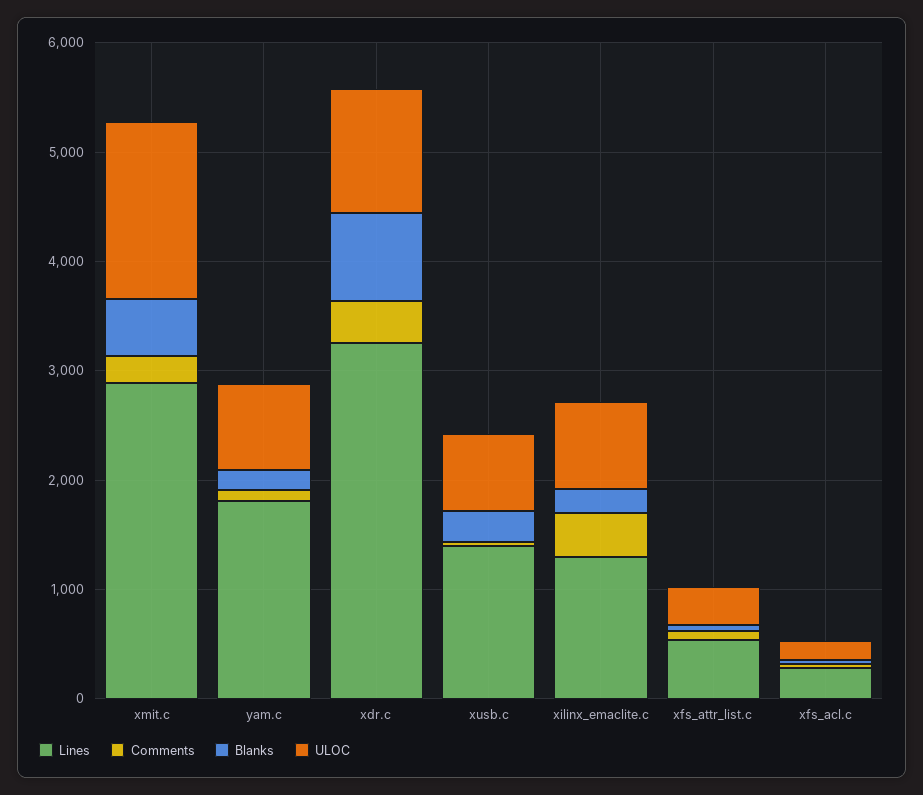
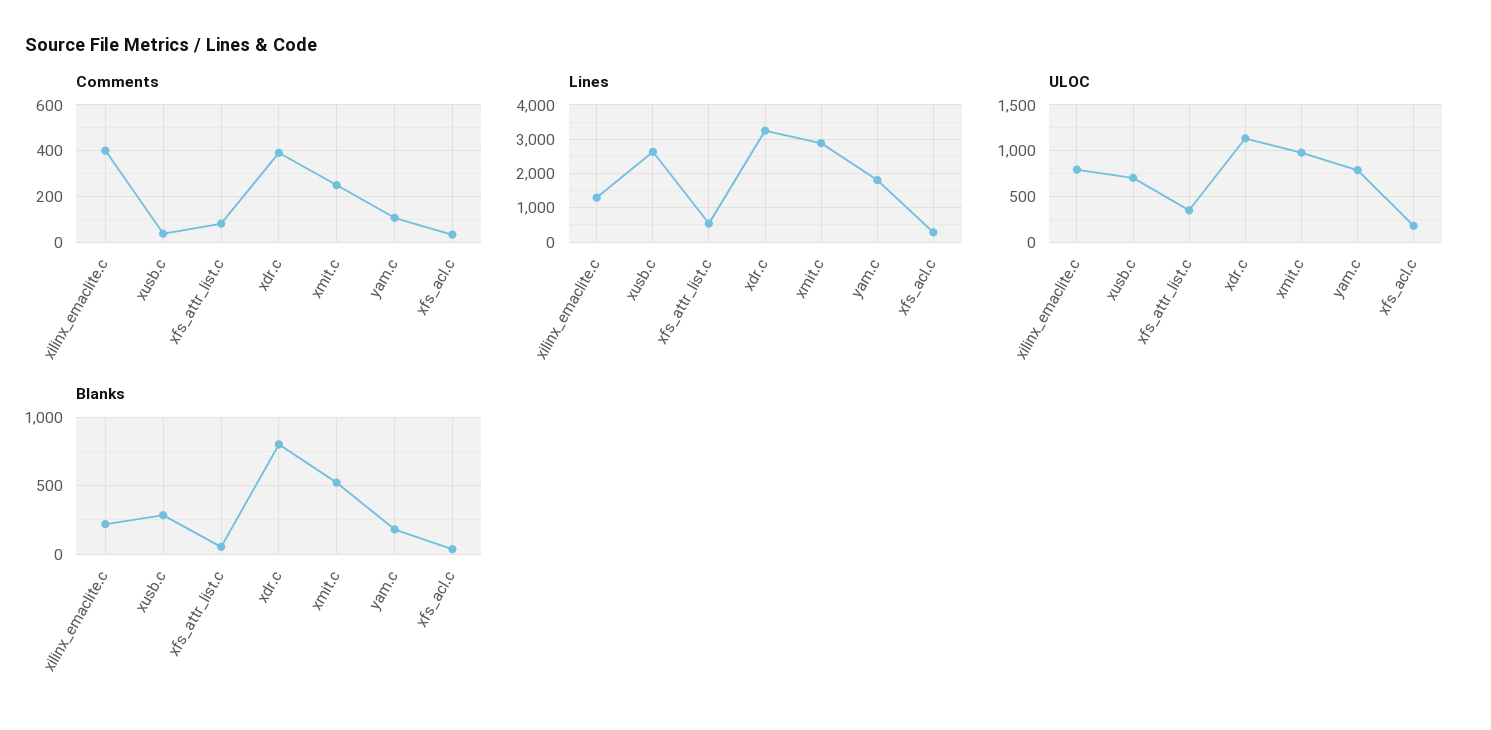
  {
    "Lines": {
      "xmit.c": 2800,
      "yam.c": 1800,
      "xdr.c": 3200,
-     "xusb.c": 1400,
+     "xusb.c": 2600,
      "xilinx_emaclite.c": 1400,
      "xfs_attr_list.c": 600,
      "xfs_acl.c": 200
    },
    "Comments": {
      "xmit.c": 250,
      "yam.c": 100,
      "xdr.c": 400,
      "xusb.c": 50,
      "xilinx_emaclite.c": 400,
      "xfs_attr_list.c": 100,
      "xfs_acl.c": 50
    },
    "Blanks": {
      "xmit.c": 500,
      "yam.c": 200,
      "xdr.c": 800,
      "xusb.c": 300,
      "xilinx_emaclite.c": 200,
      "xfs_attr_list.c": 50,
      "xfs_acl.c": 50
    },
    "ULOC": {
-     "xmit.c": 1600,
+     "xmit.c": 1000,
      "yam.c": 800,
      "xdr.c": 1100,
      "xusb.c": 700,
      "xilinx_emaclite.c": 800,
      "xfs_attr_list.c": 300,
      "xfs_acl.c": 200
    }
  }

